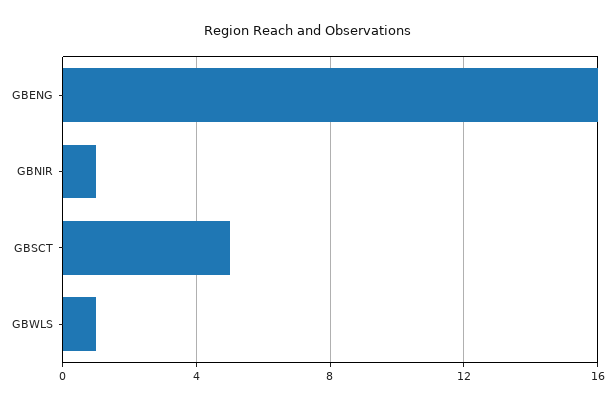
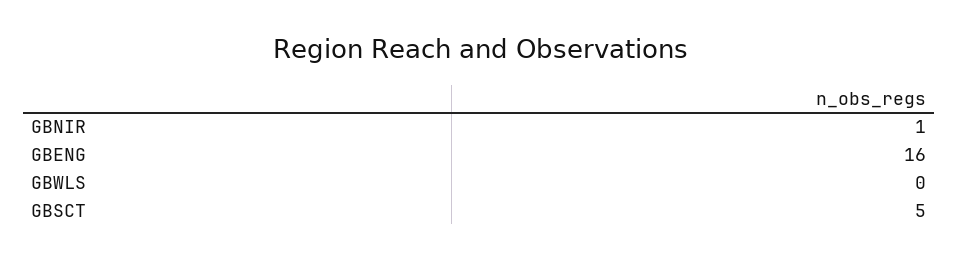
  {
    "GBENG": 16,
    "GBNIR": 1,
    "GBSCT": 5,
-   "GBWLS": 1
+   "GBWLS": 0
  }

